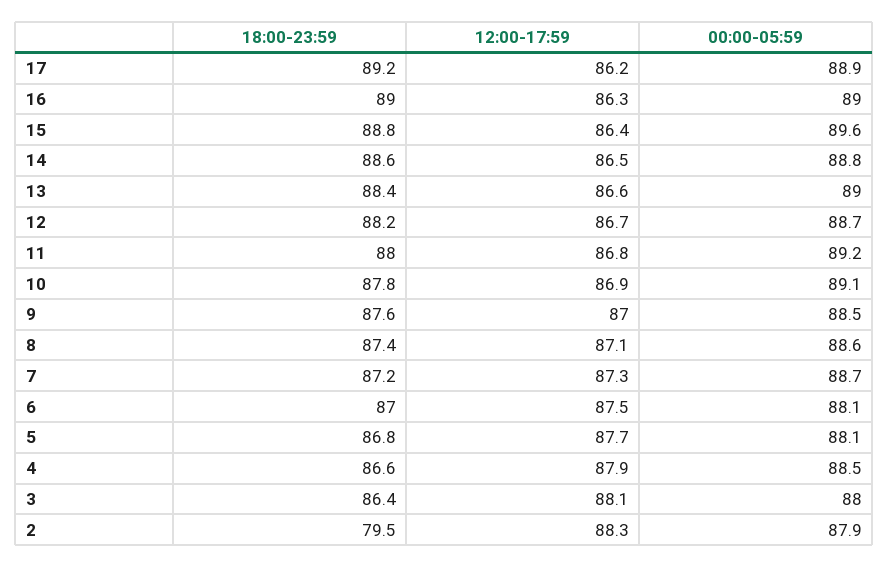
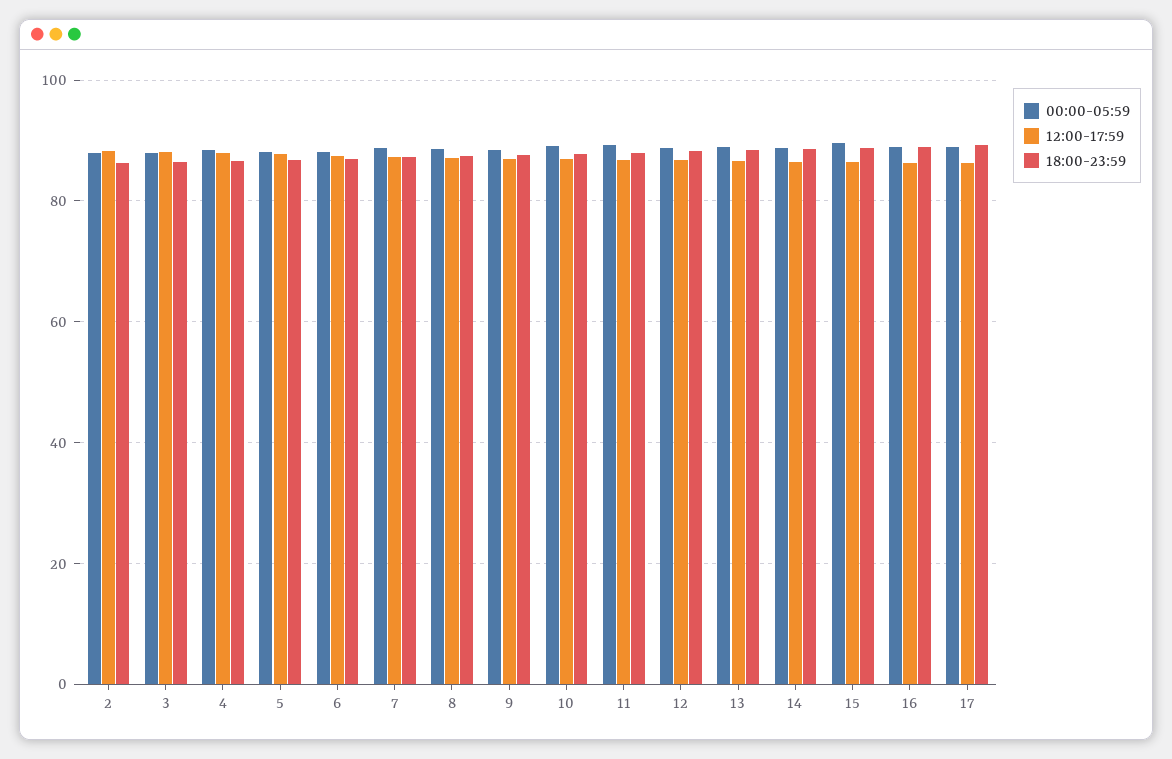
  {
    "18:00-23:59": {
      "17": 89.2,
      "16": 89,
      "15": 88.8,
      "14": 88.6,
      "13": 88.4,
      "12": 88.2,
      "11": 88,
      "10": 87.8,
      "9": 87.6,
      "8": 87.4,
      "7": 87.2,
      "6": 87,
      "5": 86.8,
      "4": 86.6,
      "3": 86.4,
-     "2": 79.5
+     "2": 86
    },
    "12:00-17:59": {
      "17": 86.2,
      "16": 86.3,
      "15": 86.4,
      "14": 86.5,
      "13": 86.6,
      "12": 86.7,
      "11": 86.8,
      "10": 86.9,
      "9": 87,
      "8": 87.1,
      "7": 87.3,
      "6": 87.5,
      "5": 87.7,
      "4": 87.9,
      "3": 88.1,
      "2": 88.3
    },
    "00:00-05:59": {
      "17": 88.9,
      "16": 89,
      "15": 89.6,
      "14": 88.8,
      "13": 89,
      "12": 88.7,
      "11": 89.2,
      "10": 89.1,
      "9": 88.5,
      "8": 88.6,
      "7": 88.7,
      "6": 88.1,
      "5": 88.1,
      "4": 88.5,
      "3": 88,
      "2": 87.9
    }
  }

